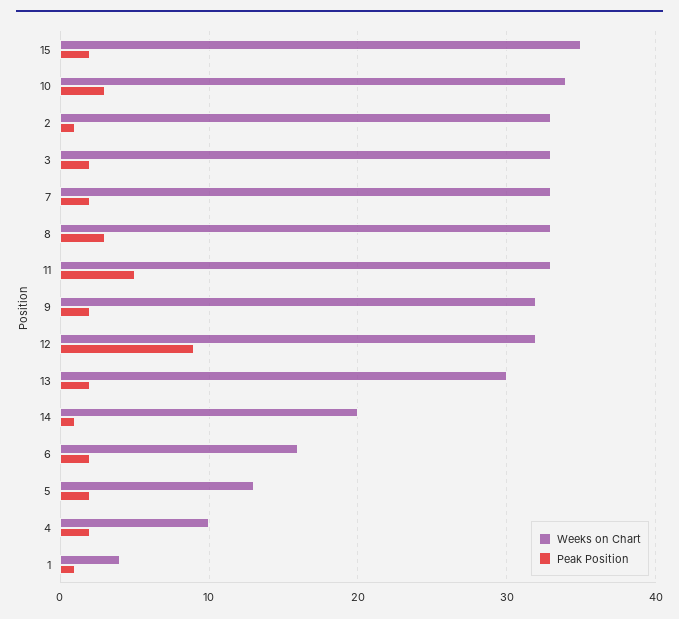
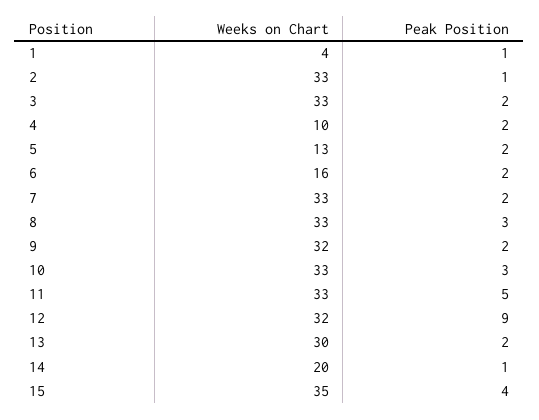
  {
    "Weeks on Chart": {
      "15": 35,
-     "10": 34,
+     "10": 33,
      "2": 33,
      "3": 33,
      "7": 33,
      "8": 33,
      "11": 33,
      "9": 32,
      "12": 32,
      "13": 30,
      "14": 20,
      "6": 16,
      "5": 13,
      "4": 10,
      "1": 4
    },
    "Peak Position": {
-     "15": 2,
+     "15": 4,
      "10": 3,
      "2": 1,
      "3": 2,
      "7": 2,
      "8": 3,
      "11": 5,
      "9": 2,
      "12": 9,
      "13": 2,
      "14": 1,
      "6": 2,
      "5": 2,
      "4": 2,
      "1": 1
    }
  }

